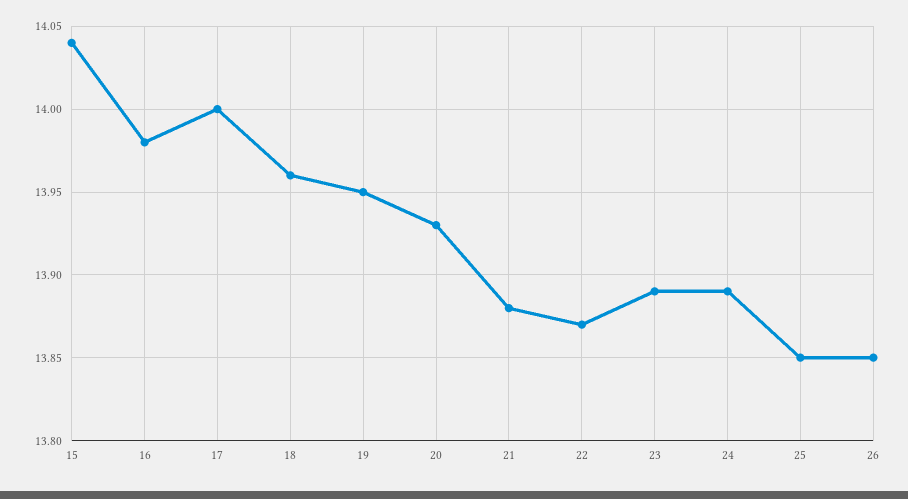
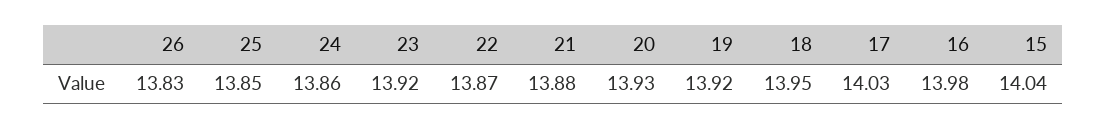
  {
    "15": 14.04,
    "16": 13.98,
-   "17": 14,
+   "17": 14.03,
-   "18": 13.96,
+   "18": 13.95,
-   "19": 13.95,
+   "19": 13.92,
    "20": 13.93,
    "21": 13.88,
    "22": 13.87,
-   "23": 13.89,
+   "23": 13.92,
-   "24": 13.89,
+   "24": 13.86,
    "25": 13.85,
-   "26": 13.85
+   "26": 13.83
  }

